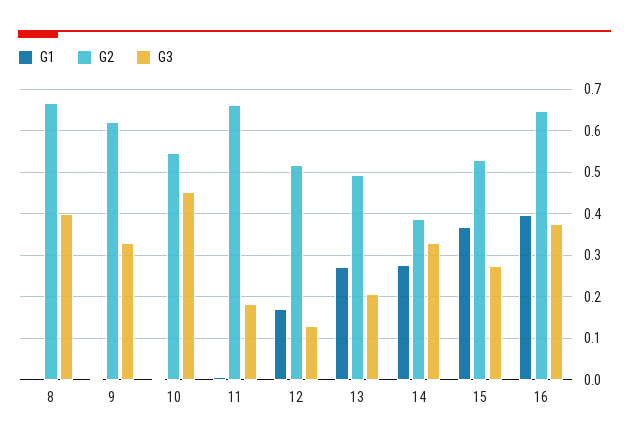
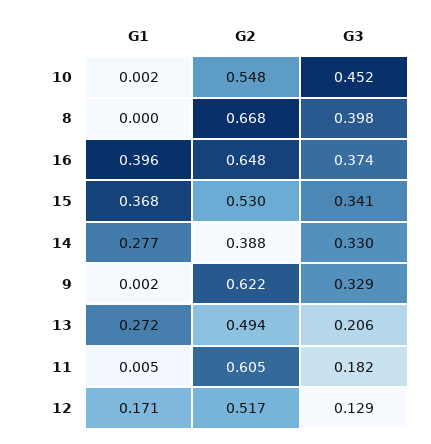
  {
    "G1": {
      "8": 0,
      "9": 0.002,
      "10": 0.002,
      "11": 0.005,
      "12": 0.171,
      "13": 0.272,
      "14": 0.277,
      "15": 0.368,
      "16": 0.396
    },
    "G2": {
      "8": 0.668,
      "9": 0.622,
      "10": 0.548,
-     "11": 0.66,
+     "11": 0.605,
      "12": 0.517,
      "13": 0.494,
      "14": 0.388,
      "15": 0.53,
      "16": 0.648
    },
    "G3": {
      "8": 0.398,
      "9": 0.329,
      "10": 0.452,
      "11": 0.182,
      "12": 0.129,
      "13": 0.206,
      "14": 0.33,
-     "15": 0.28,
+     "15": 0.341,
      "16": 0.374
    }
  }

